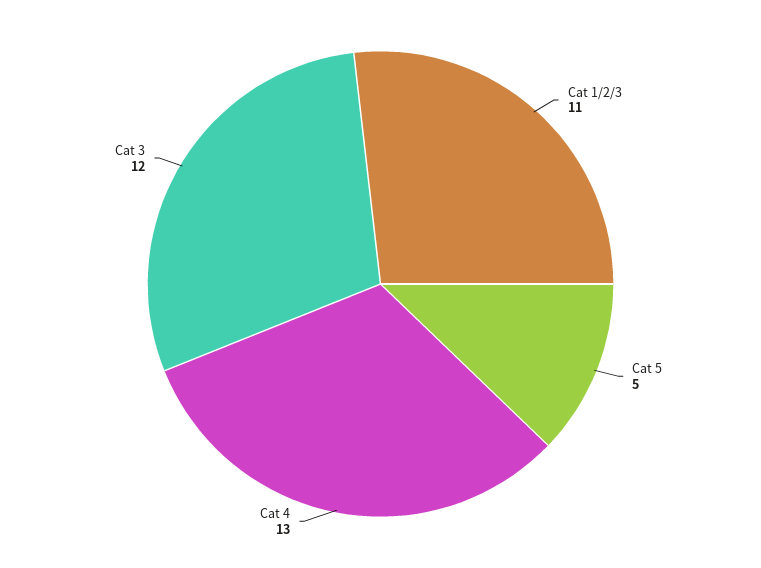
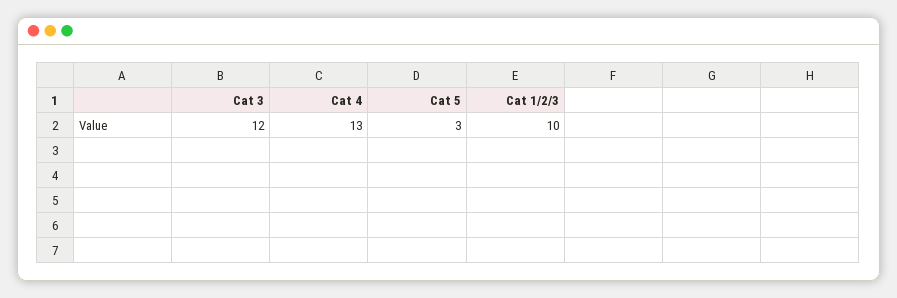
  {
-   "Cat 1/2/3": 11,
+   "Cat 1/2/3": 10,
-   "Cat 5": 5,
+   "Cat 5": 3,
    "Cat 4": 13,
    "Cat 3": 12
  }

